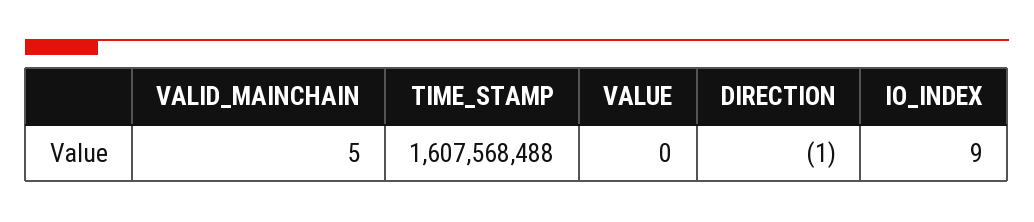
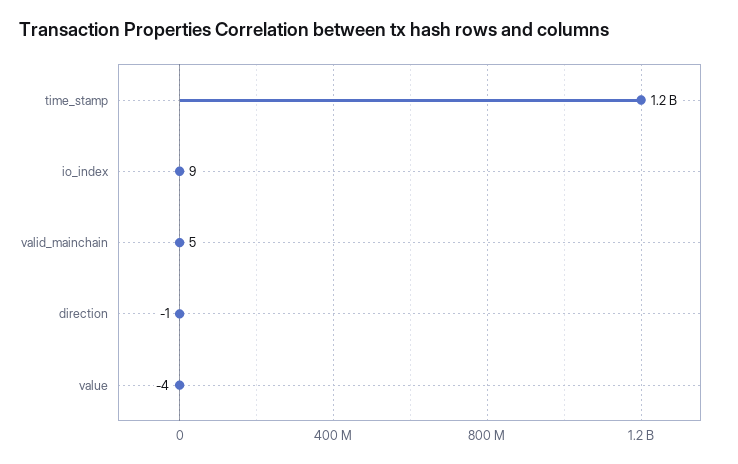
  {
    "VALID_MAINCHAIN": 5,
-   "TIME_STAMP": 1607568488,
+   "TIME_STAMP": 1200000000,
-   "VALUE": 0,
+   "VALUE": -4,
    "DIRECTION": -1,
    "IO_INDEX": 9
  }

